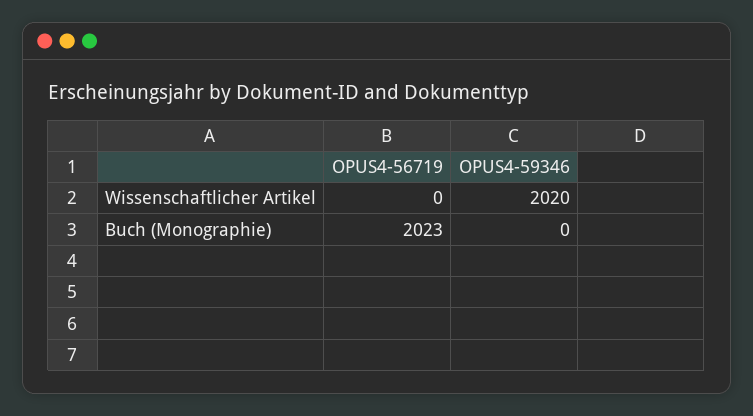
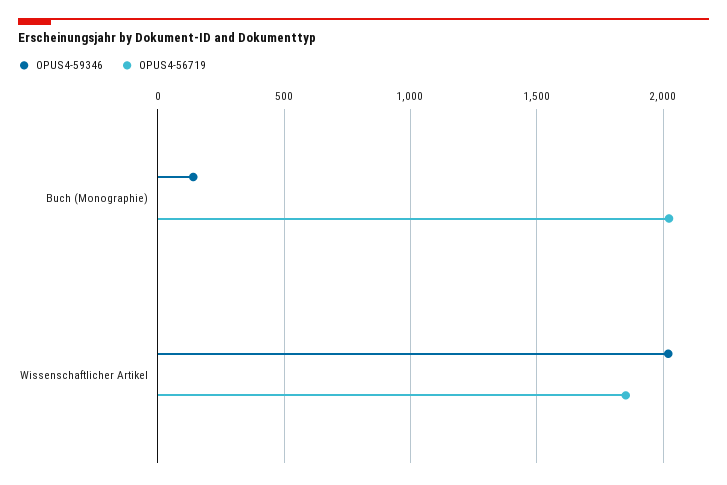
  {
    "OPUS4-56719": {
-     "Wissenschaftlicher Artikel": 0,
+     "Wissenschaftlicher Artikel": 1850,
      "Buch (Monographie)": 2023
    },
    "OPUS4-59346": {
      "Wissenschaftlicher Artikel": 2020,
-     "Buch (Monographie)": 0
+     "Buch (Monographie)": 150
    }
  }

